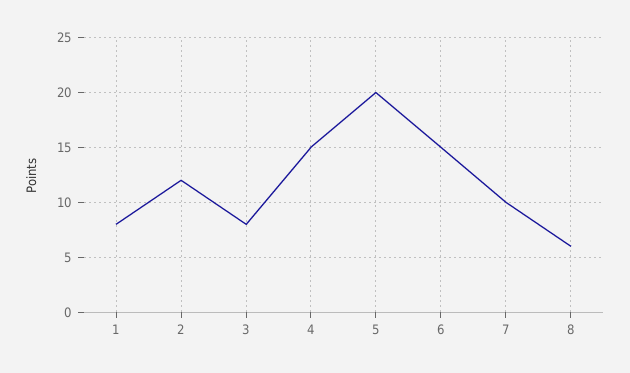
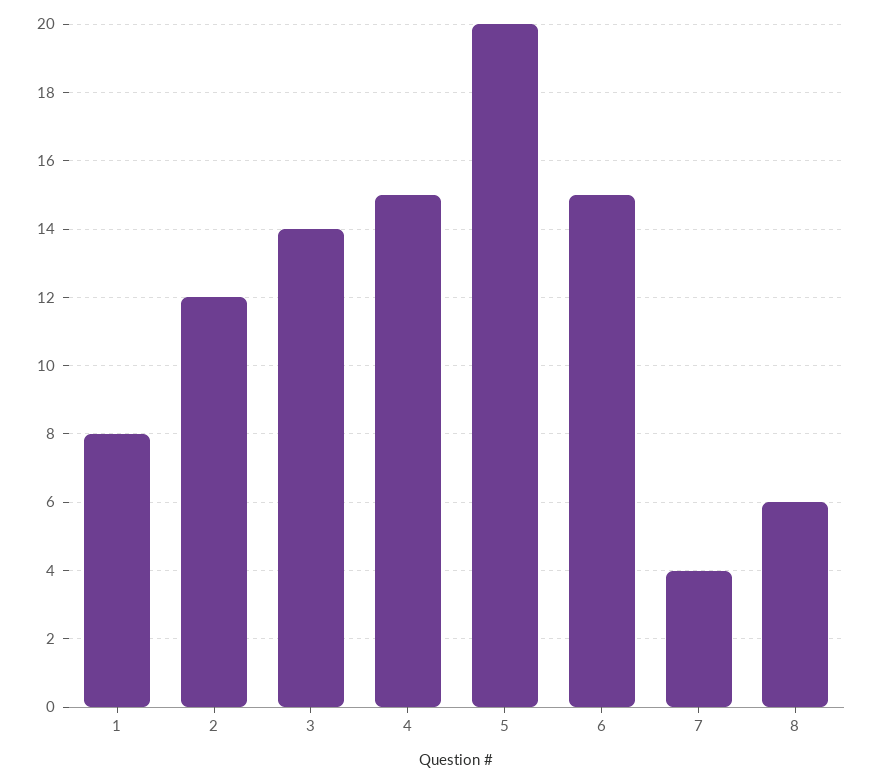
  {
    "1": 8,
    "2": 12,
-   "3": 8,
+   "3": 14,
    "4": 15,
    "5": 20,
    "6": 15,
-   "7": 10,
+   "7": 4,
    "8": 6
  }

